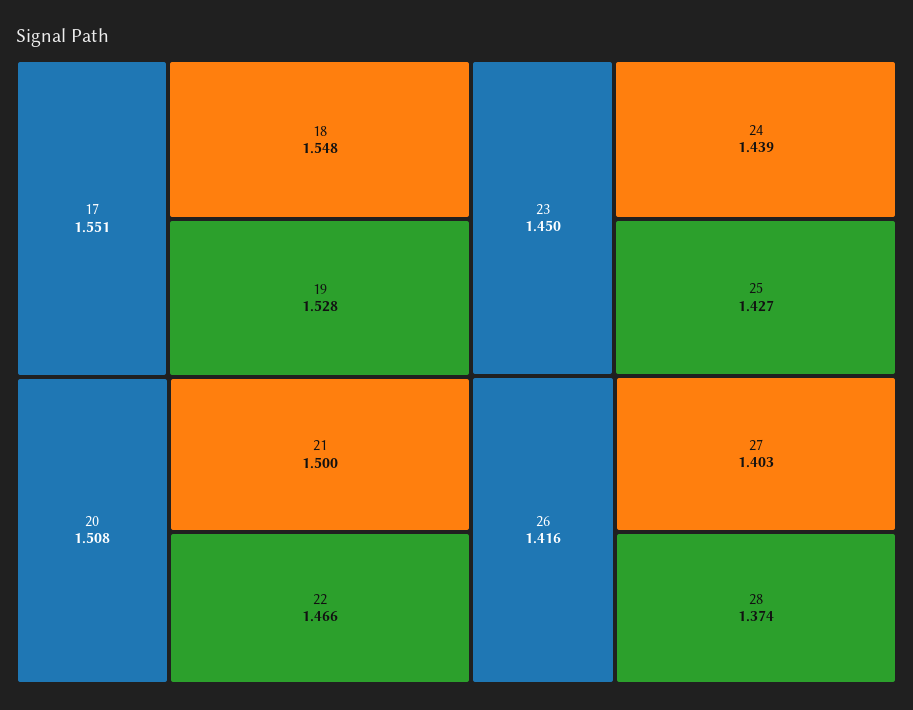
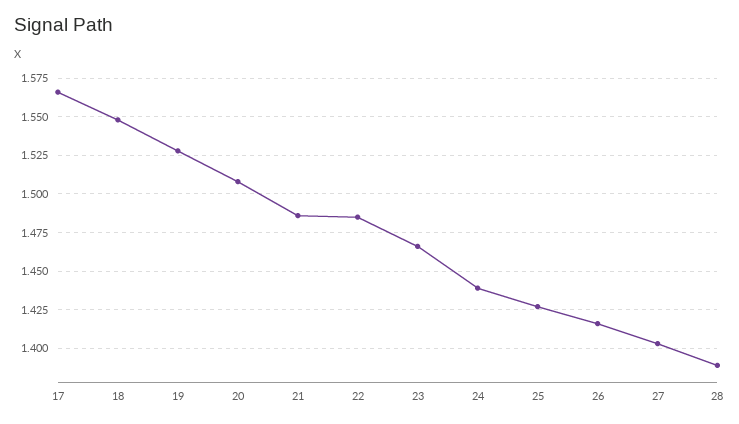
  {
-   "17": 1.551,
+   "17": 1.565,
    "18": 1.548,
    "19": 1.528,
    "20": 1.508,
-   "21": 1.5,
+   "21": 1.485,
-   "22": 1.466,
+   "22": 1.485,
-   "23": 1.45,
+   "23": 1.465,
    "24": 1.439,
    "25": 1.427,
    "26": 1.416,
    "27": 1.403,
-   "28": 1.374
+   "28": 1.39
  }

